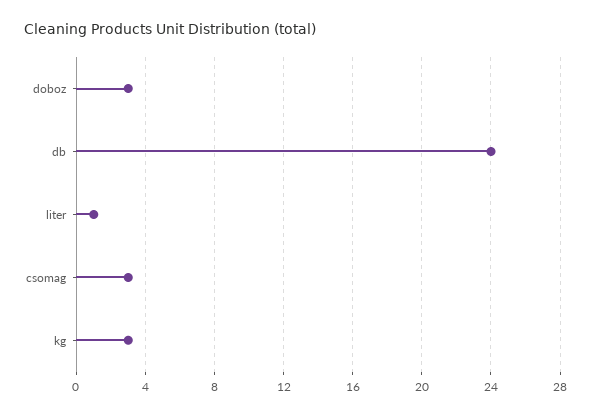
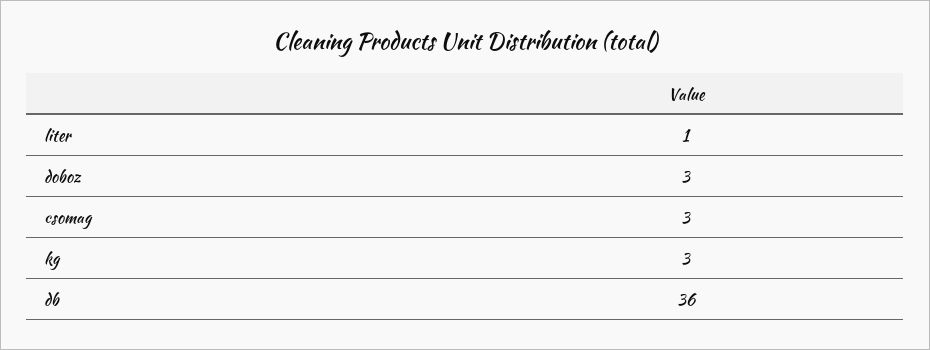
  {
    "doboz": 3,
-   "db": 24,
+   "db": 36,
    "liter": 1,
    "csomag": 3,
    "kg": 3
  }

